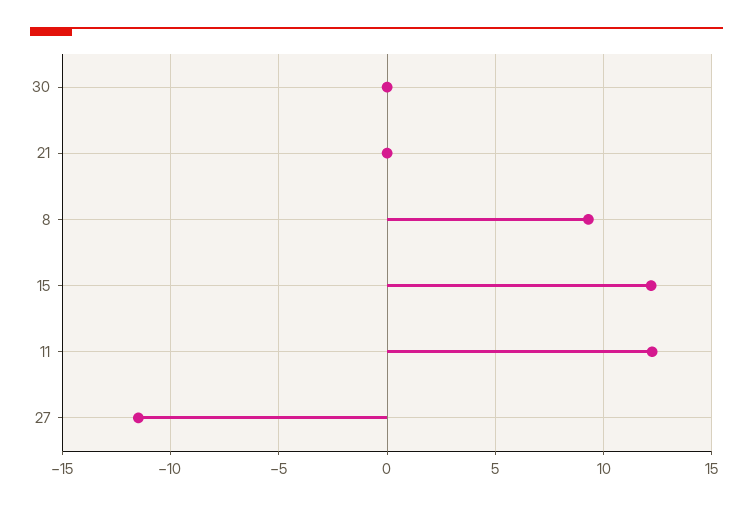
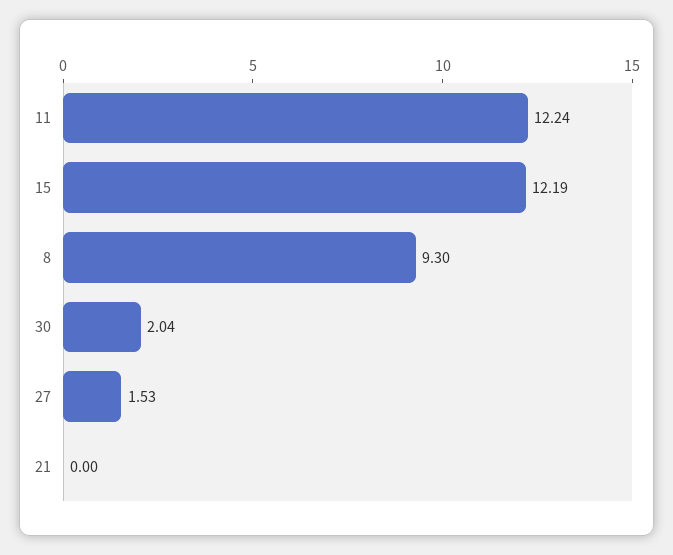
  {
-   "30": 0,
+   "30": 2.04,
    "21": 0,
    "8": 9.3,
    "15": 12.19,
    "11": 12.24,
-   "27": -11.5
+   "27": 1.53
  }

